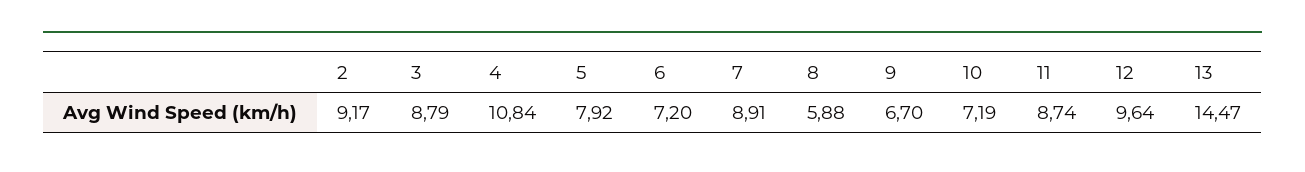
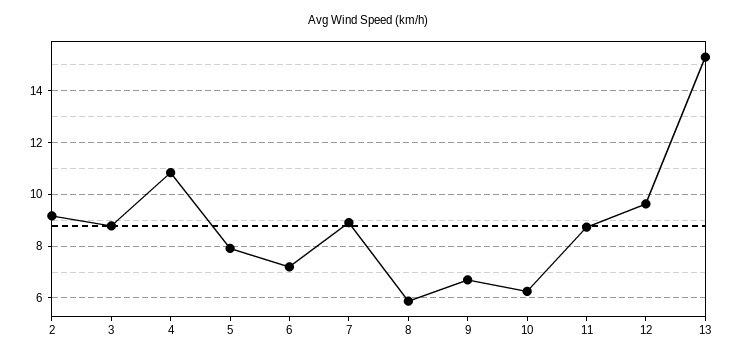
  {
    "2": 9.17,
    "3": 8.79,
    "4": 10.84,
    "5": 7.92,
    "6": 7.2,
    "7": 8.91,
    "8": 5.88,
    "9": 6.7,
-   "10": 7.19,
+   "10": 6.25,
    "11": 8.74,
    "12": 9.64,
-   "13": 14.47
+   "13": 15.25
  }

